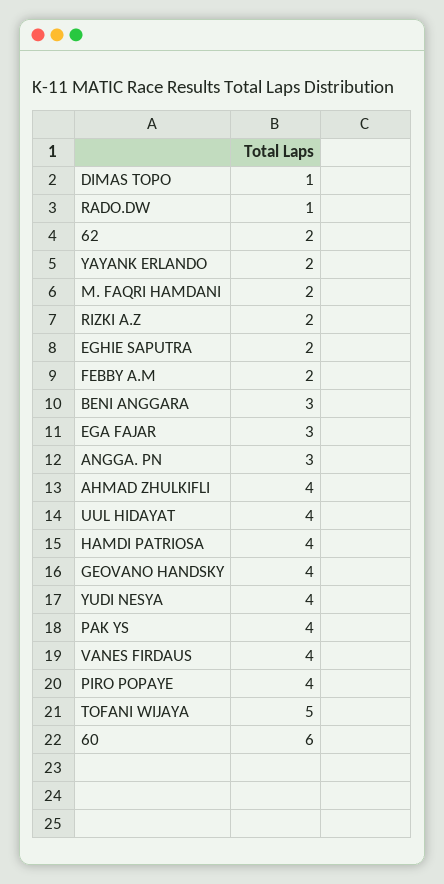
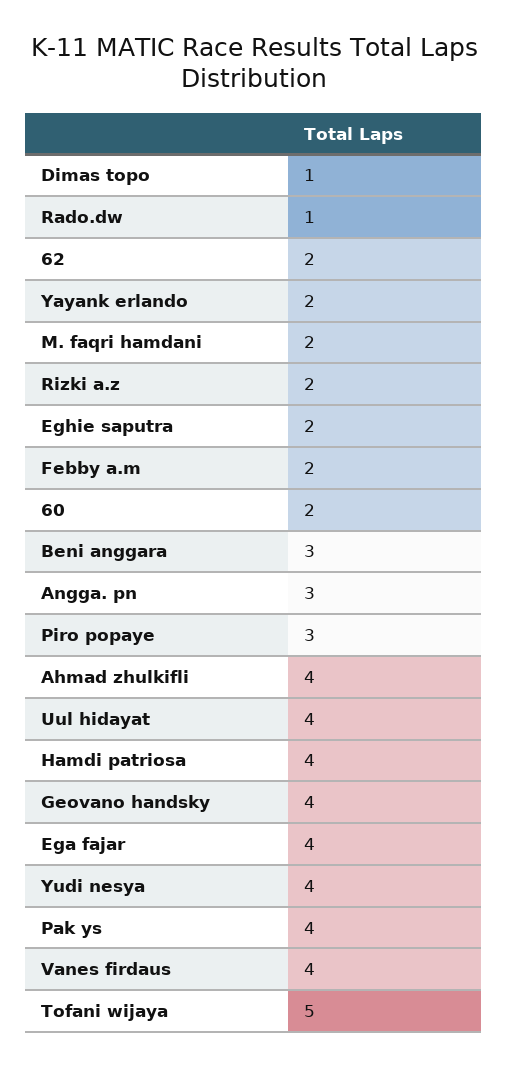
  {
    "DIMAS TOPO": 1,
    "RADO.DW": 1,
    "62": 2,
    "YAYANK ERLANDO": 2,
    "M. FAQRI HAMDANI": 2,
    "RIZKI A.Z": 2,
    "EGHIE SAPUTRA": 2,
    "FEBBY A.M": 2,
    "BENI ANGGARA": 3,
-   "EGA FAJAR": 3,
+   "EGA FAJAR": 4,
    "ANGGA. PN": 3,
    "AHMAD ZHULKIFLI": 4,
    "UUL HIDAYAT": 4,
    "HAMDI PATRIOSA": 4,
    "GEOVANO HANDSKY": 4,
    "YUDI NESYA": 4,
    "PAK YS": 4,
    "VANES FIRDAUS": 4,
-   "PIRO POPAYE": 4,
+   "PIRO POPAYE": 3,
    "TOFANI WIJAYA": 5,
-   "60": 6
+   "60": 2
  }

